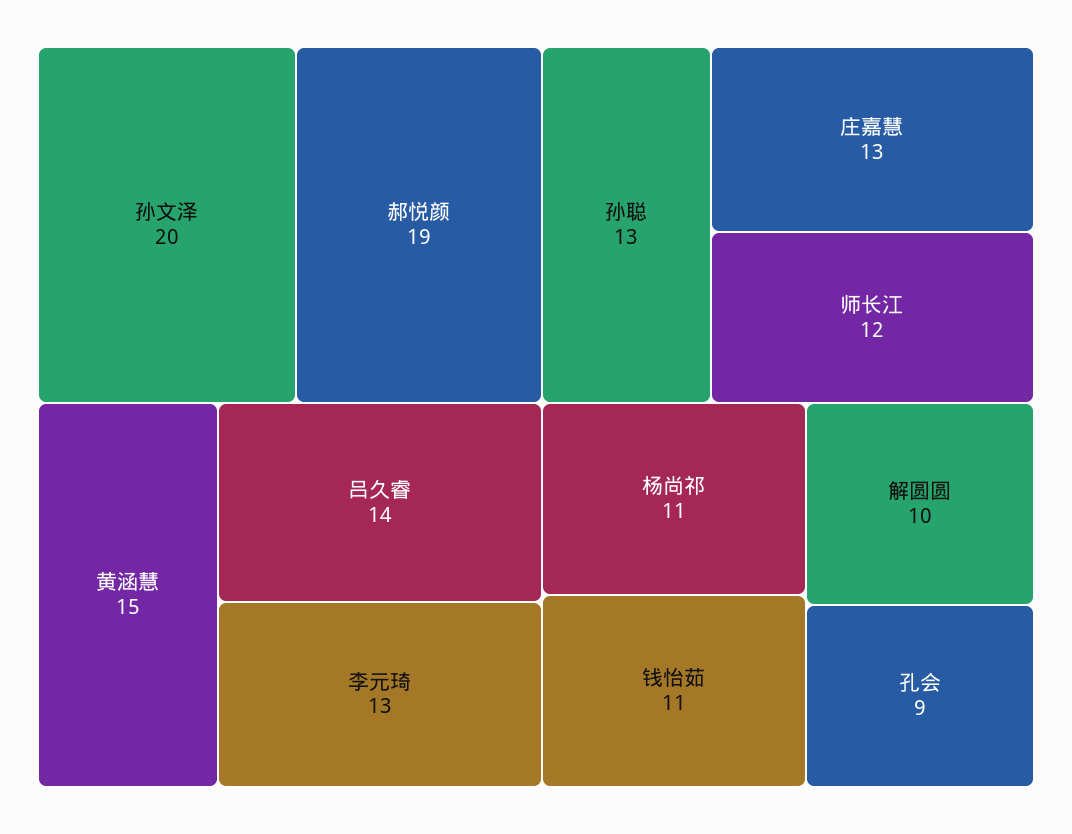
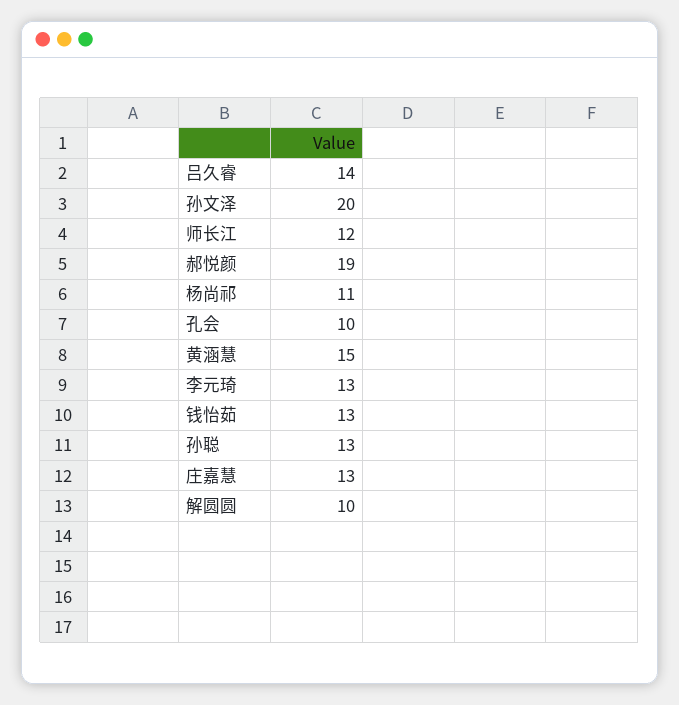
  {
    "孙文泽": 20,
    "郝悦颜": 19,
    "黄涵慧": 15,
    "吕久睿": 14,
    "李元琦": 13,
    "孙聪": 13,
    "庄嘉慧": 13,
    "师长江": 12,
    "杨尚祁": 11,
-   "钱怡茹": 11,
+   "钱怡茹": 13,
    "解圆圆": 10,
-   "孔会": 9
+   "孔会": 10
  }

